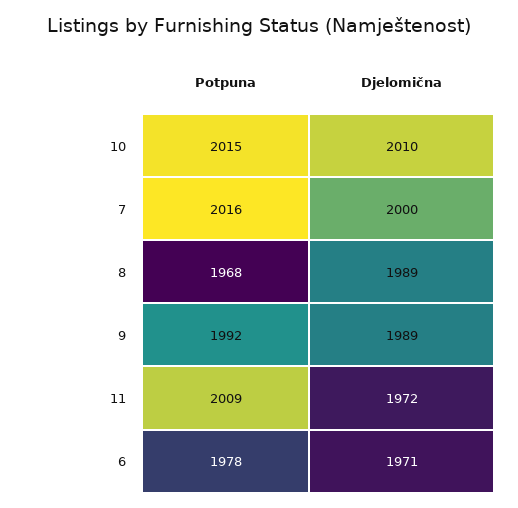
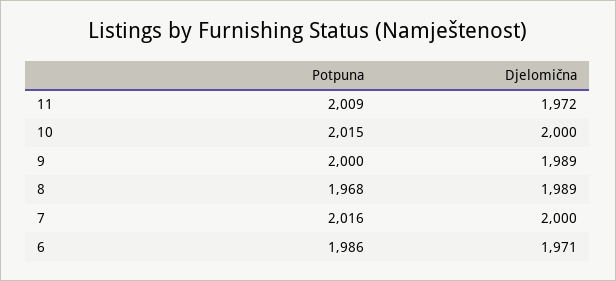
  {
    "Potpuna": {
      "10": 2015,
      "7": 2016,
      "8": 1968,
-     "9": 1992,
+     "9": 2000,
      "11": 2009,
-     "6": 1978
+     "6": 1986
    },
    "Djelomična": {
-     "10": 2010,
+     "10": 2000,
      "7": 2000,
      "8": 1989,
      "9": 1989,
      "11": 1972,
      "6": 1971
    }
  }

